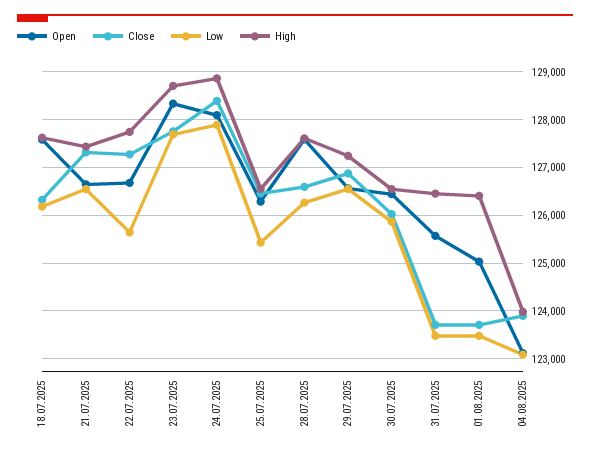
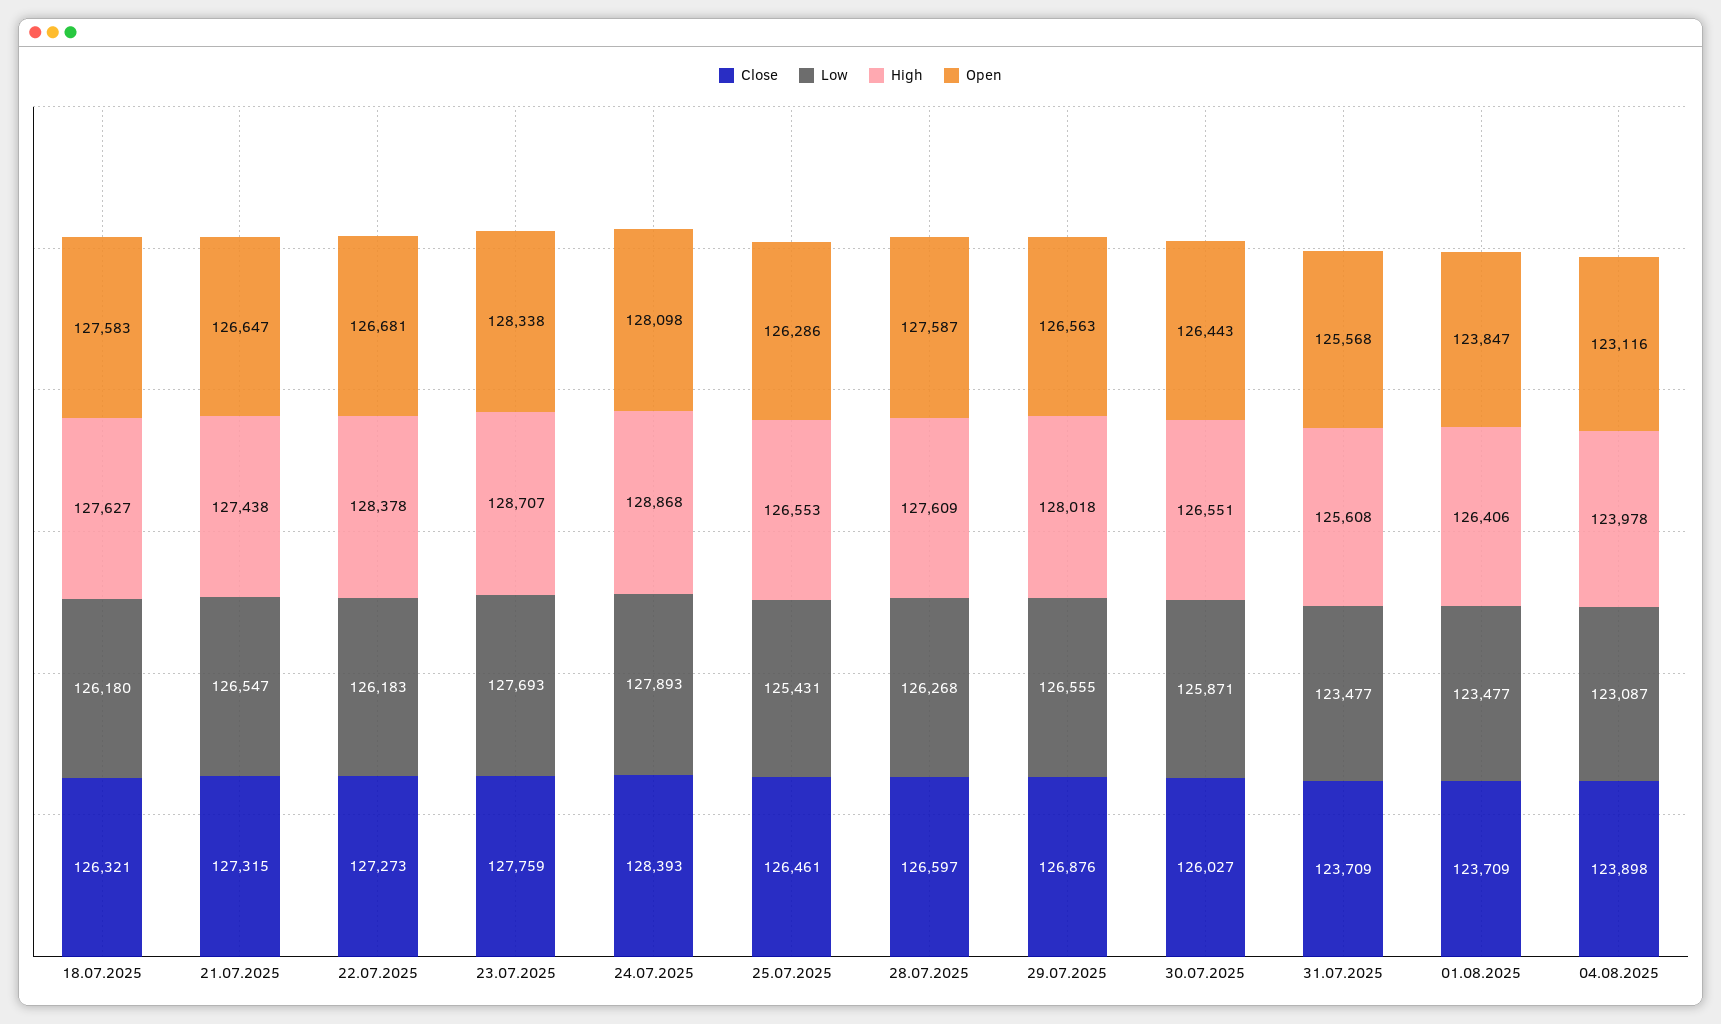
  {
    "Open": {
      "18.07.2025": 127583,
      "21.07.2025": 126647,
      "22.07.2025": 126681,
      "23.07.2025": 128338,
      "24.07.2025": 128098,
      "25.07.2025": 126286,
      "28.07.2025": 127587,
      "29.07.2025": 126563,
      "30.07.2025": 126443,
      "31.07.2025": 125568,
-     "01.08.2025": 125000,
+     "01.08.2025": 123847,
      "04.08.2025": 123116
    },
    "Close": {
      "18.07.2025": 126321,
      "21.07.2025": 127315,
      "22.07.2025": 127273,
      "23.07.2025": 127759,
      "24.07.2025": 128393,
      "25.07.2025": 126461,
      "28.07.2025": 126597,
      "29.07.2025": 126876,
      "30.07.2025": 126027,
      "31.07.2025": 123709,
      "01.08.2025": 123709,
      "04.08.2025": 123898
    },
    "Low": {
      "18.07.2025": 126180,
      "21.07.2025": 126547,
-     "22.07.2025": 125600,
+     "22.07.2025": 126183,
      "23.07.2025": 127693,
      "24.07.2025": 127893,
      "25.07.2025": 125431,
      "28.07.2025": 126268,
      "29.07.2025": 126555,
      "30.07.2025": 125871,
      "31.07.2025": 123477,
      "01.08.2025": 123477,
      "04.08.2025": 123087
    },
    "High": {
      "18.07.2025": 127627,
      "21.07.2025": 127438,
-     "22.07.2025": 127800,
+     "22.07.2025": 128378,
      "23.07.2025": 128707,
      "24.07.2025": 128868,
      "25.07.2025": 126553,
      "28.07.2025": 127609,
-     "29.07.2025": 127200,
+     "29.07.2025": 128018,
      "30.07.2025": 126551,
-     "31.07.2025": 126400,
+     "31.07.2025": 125608,
      "01.08.2025": 126406,
      "04.08.2025": 123978
    }
  }

